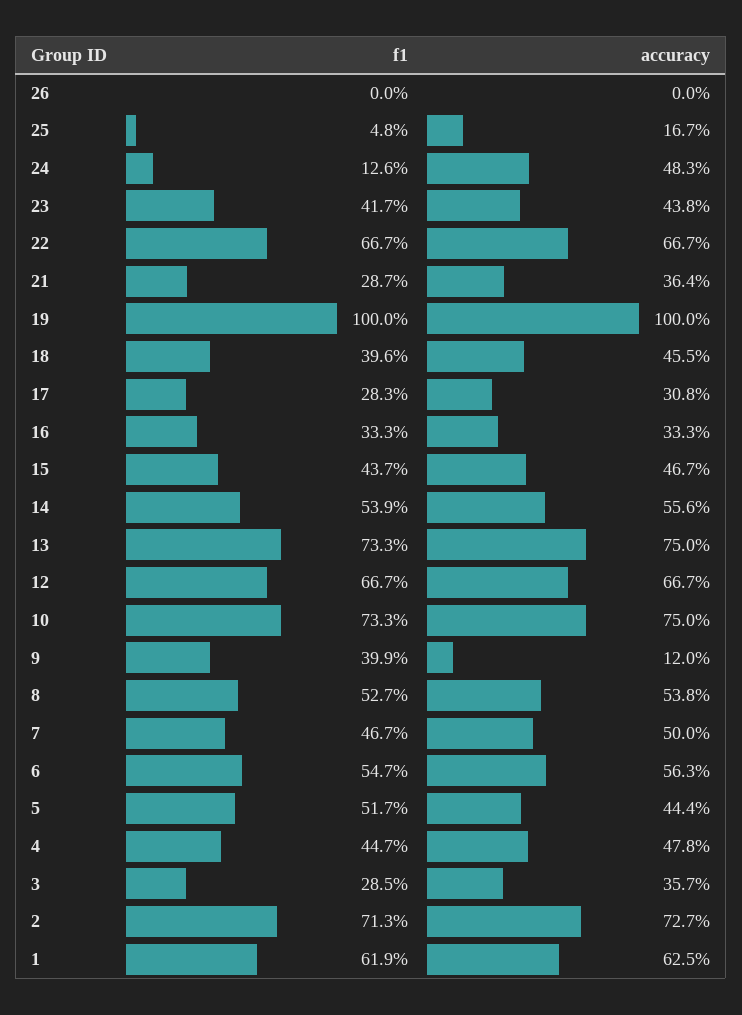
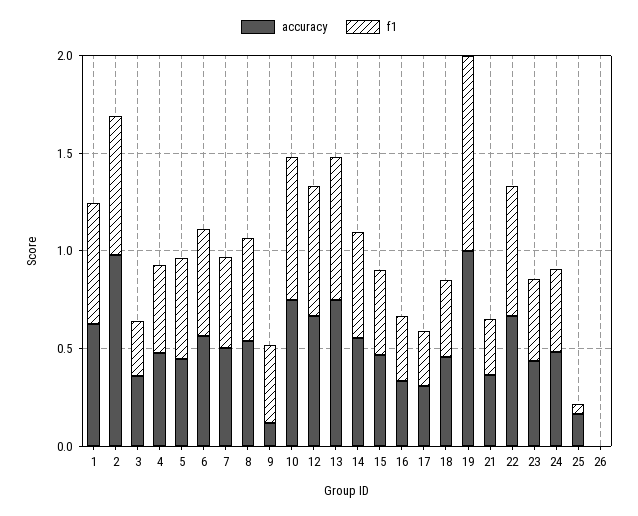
  {
    "f1": {
      "26": 0,
      "25": 0.048,
-     "24": 0.126,
+     "24": 0.4,
      "23": 0.417,
      "22": 0.667,
      "21": 0.287,
      "19": 1,
      "18": 0.396,
      "17": 0.283,
      "16": 0.333,
      "15": 0.437,
      "14": 0.539,
      "13": 0.733,
      "12": 0.667,
      "10": 0.733,
      "9": 0.399,
      "8": 0.527,
      "7": 0.467,
      "6": 0.547,
      "5": 0.517,
      "4": 0.447,
      "3": 0.285,
      "2": 0.713,
      "1": 0.619
    },
    "accuracy": {
      "26": 0,
      "25": 0.167,
      "24": 0.483,
      "23": 0.438,
      "22": 0.667,
      "21": 0.364,
      "19": 1,
      "18": 0.455,
      "17": 0.308,
      "16": 0.333,
      "15": 0.467,
      "14": 0.556,
      "13": 0.75,
      "12": 0.667,
      "10": 0.75,
      "9": 0.12,
      "8": 0.538,
      "7": 0.5,
      "6": 0.563,
      "5": 0.444,
      "4": 0.478,
      "3": 0.357,
-     "2": 0.727,
+     "2": 1,
      "1": 0.625
    }
  }

